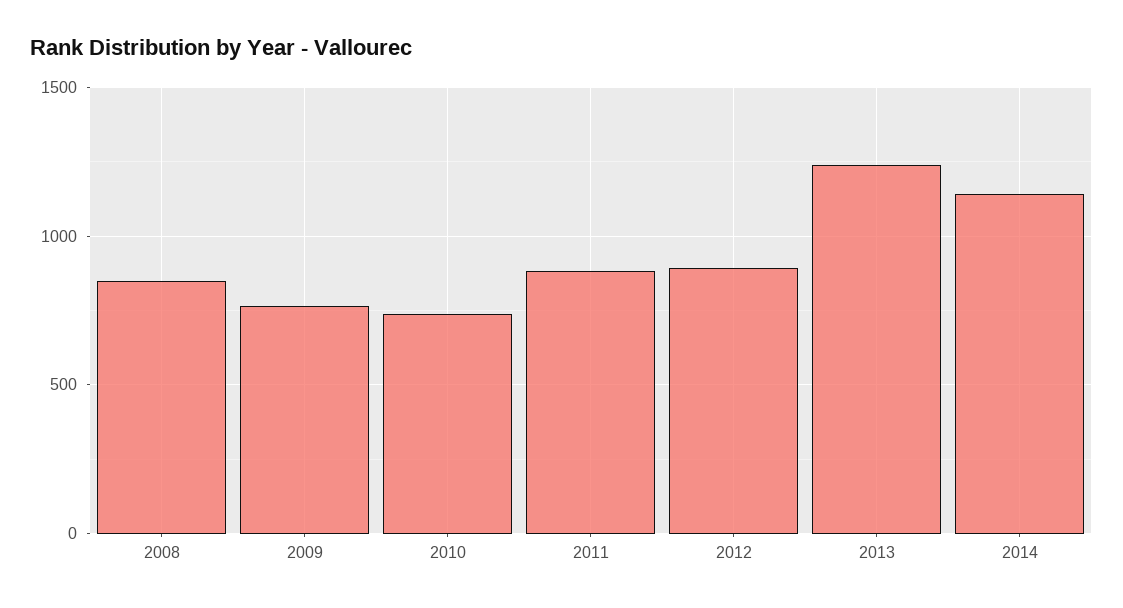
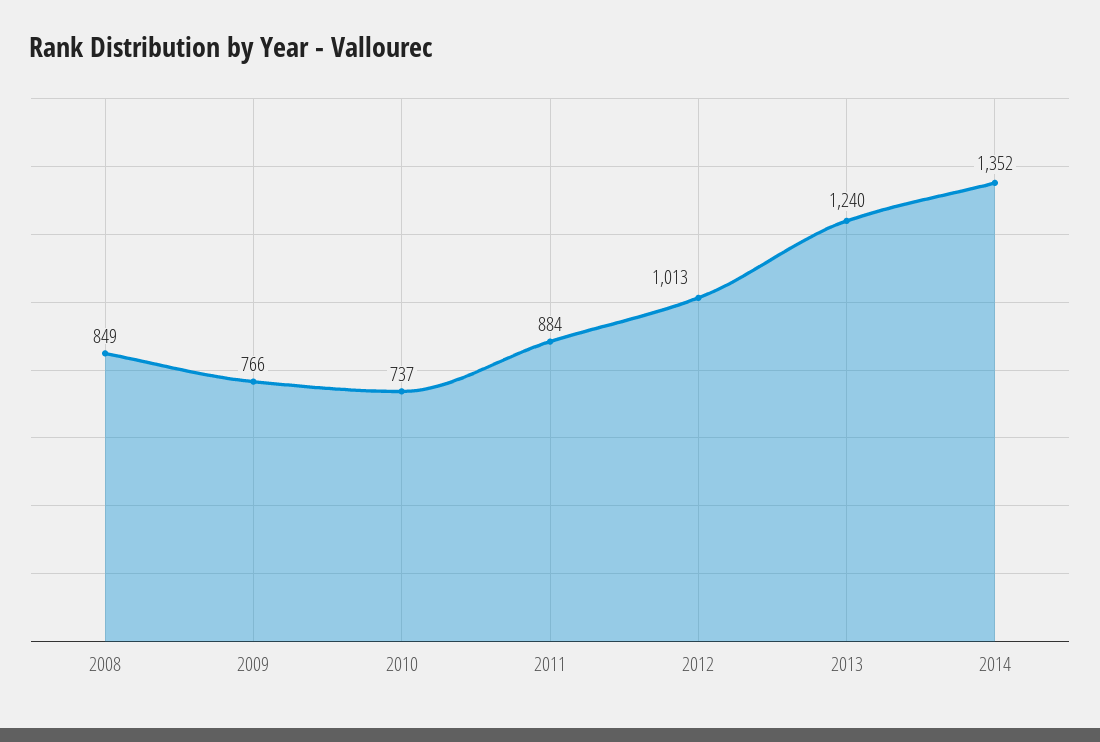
  {
    "2008": 849,
    "2009": 766,
    "2010": 737,
    "2011": 884,
-   "2012": 900,
+   "2012": 1013,
    "2013": 1240,
-   "2014": 1150
+   "2014": 1352
  }

